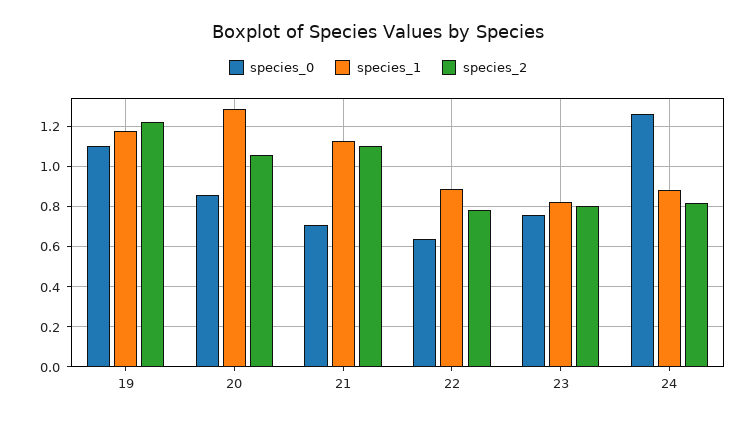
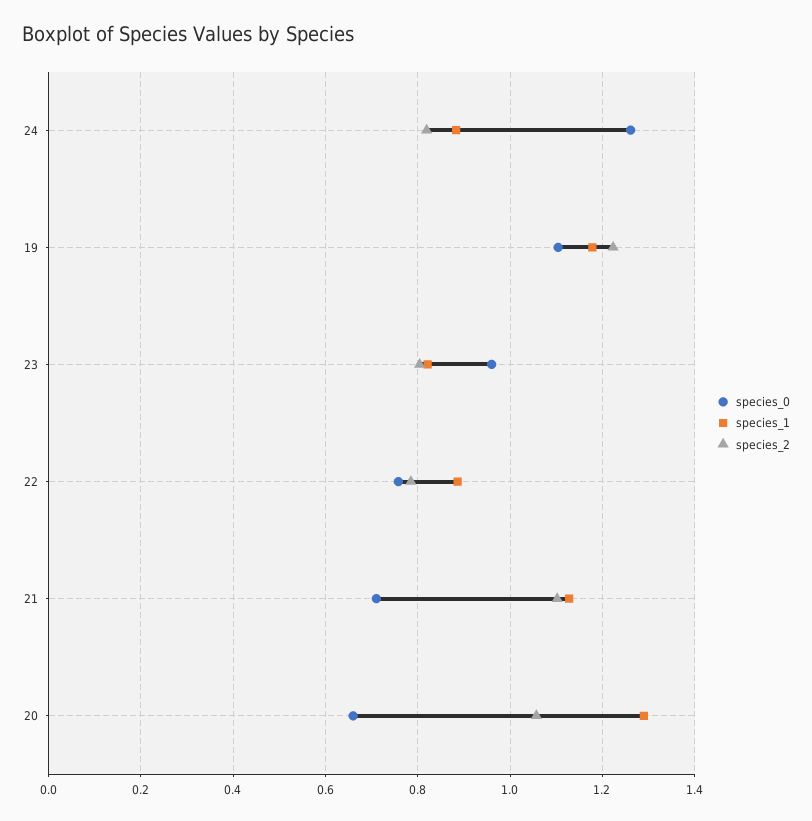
  {
    "species_0": {
      "19": 1.1,
-     "20": 0.85,
+     "20": 0.66,
      "21": 0.72,
-     "22": 0.65,
+     "22": 0.76,
-     "23": 0.75,
+     "23": 0.96,
      "24": 1.26
    },
    "species_1": {
      "19": 1.18,
      "20": 1.3,
      "21": 1.12,
      "22": 0.88,
      "23": 0.82,
      "24": 0.88
    },
    "species_2": {
      "19": 1.22,
      "20": 1.06,
      "21": 1.1,
      "22": 0.78,
      "23": 0.8,
      "24": 0.82
    }
  }

